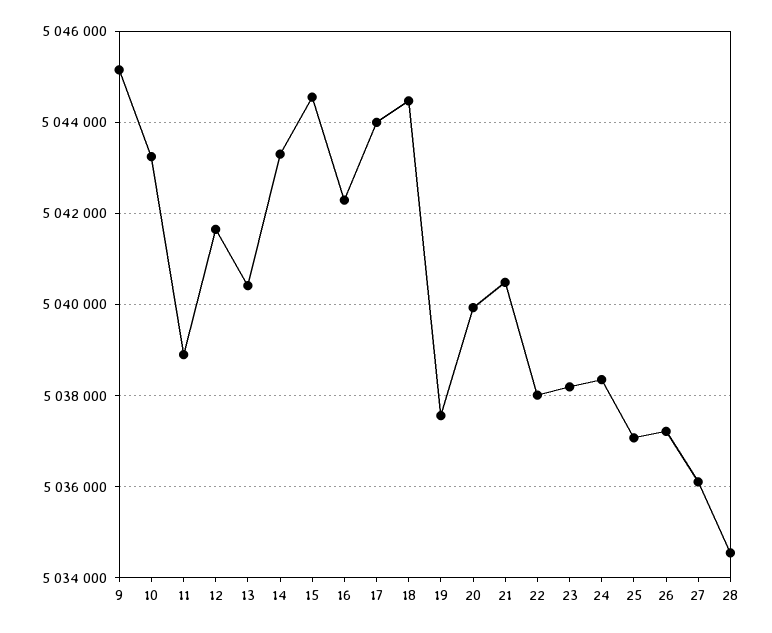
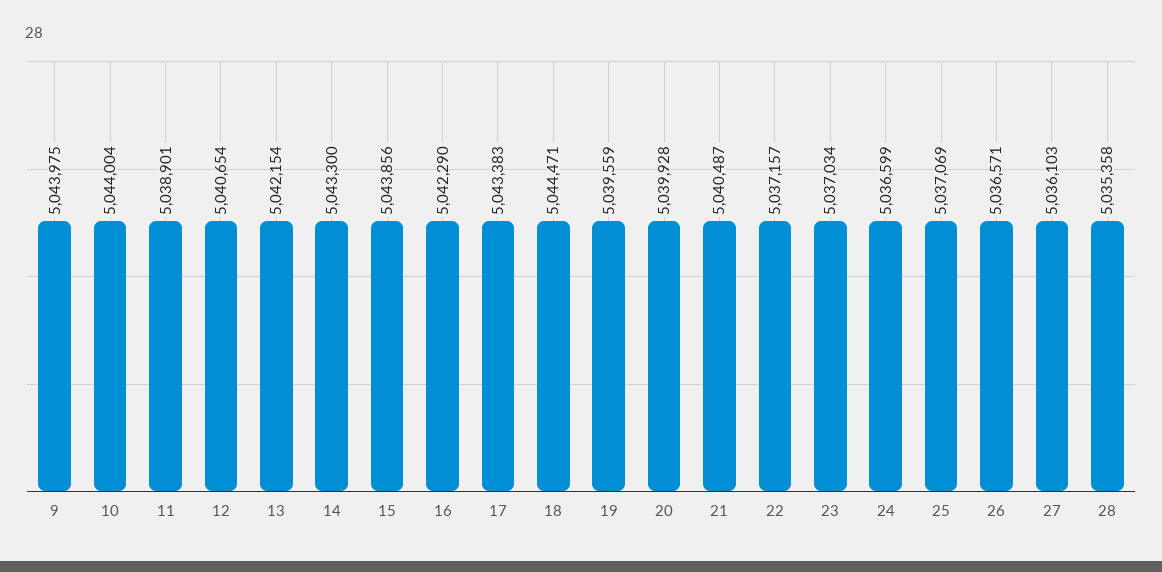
  {
-   "9": 5045200,
+   "9": 5043975,
-   "10": 5043200,
+   "10": 5044004,
    "11": 5038901,
-   "12": 5041600,
+   "12": 5040654,
-   "13": 5040400,
+   "13": 5042154,
    "14": 5043300,
-   "15": 5044600,
+   "15": 5043856,
    "16": 5042290,
-   "17": 5044000,
+   "17": 5043383,
    "18": 5044471,
-   "19": 5037600,
+   "19": 5039559,
    "20": 5039928,
    "21": 5040487,
-   "22": 5038000,
+   "22": 5037157,
-   "23": 5038200,
+   "23": 5037034,
-   "24": 5038400,
+   "24": 5036599,
    "25": 5037069,
-   "26": 5037200,
+   "26": 5036571,
    "27": 5036103,
-   "28": 5034600
+   "28": 5035358
  }

